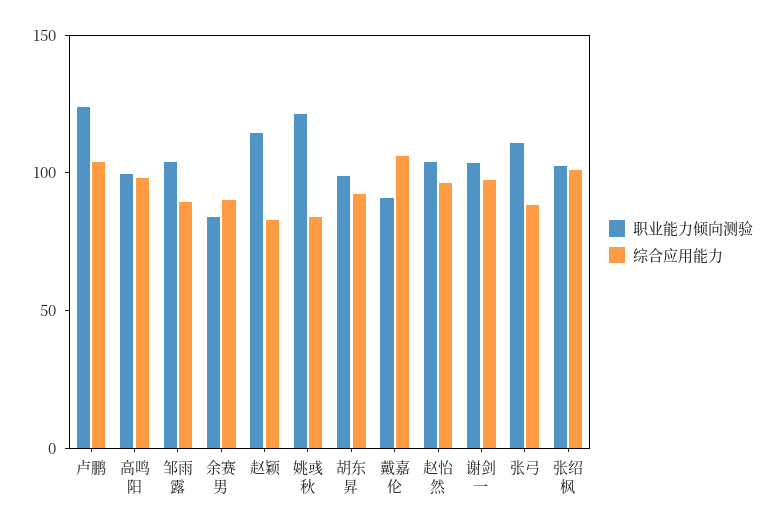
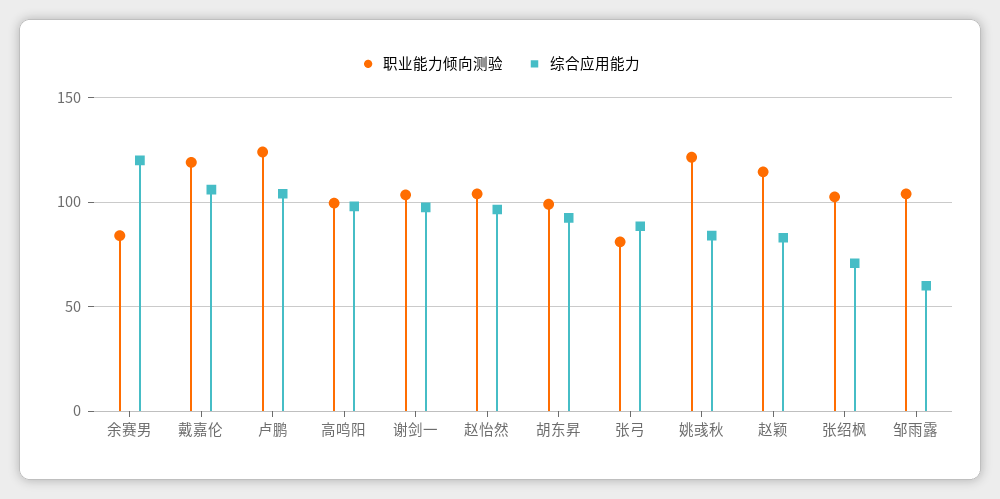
  {
    "职业能力倾向测验": {
      "卢鹏": 125,
      "高鸣阳": 100,
      "邹雨露": 105,
      "余赛男": 85,
      "赵颖": 115,
      "姚彧秋": 120,
      "胡东昇": 100,
-     "戴嘉伦": 90,
+     "戴嘉伦": 120,
      "赵怡然": 105,
      "谢剑一": 105,
-     "张弓": 110,
+     "张弓": 80,
      "张绍枫": 105
    },
    "综合应用能力": {
      "卢鹏": 105,
      "高鸣阳": 100,
-     "邹雨露": 90,
+     "邹雨露": 60,
-     "余赛男": 90,
+     "余赛男": 120,
      "赵颖": 85,
      "姚彧秋": 85,
      "胡东昇": 95,
      "戴嘉伦": 105,
      "赵怡然": 95,
      "谢剑一": 100,
      "张弓": 90,
-     "张绍枫": 100
+     "张绍枫": 70
    }
  }

